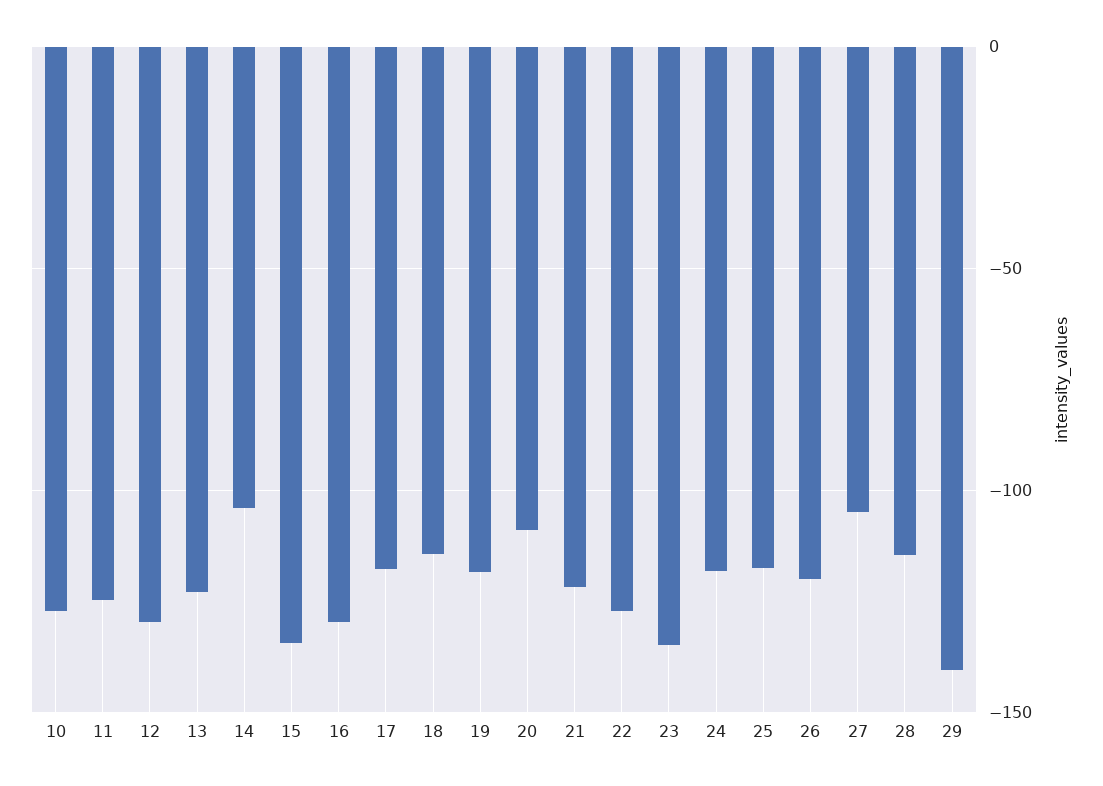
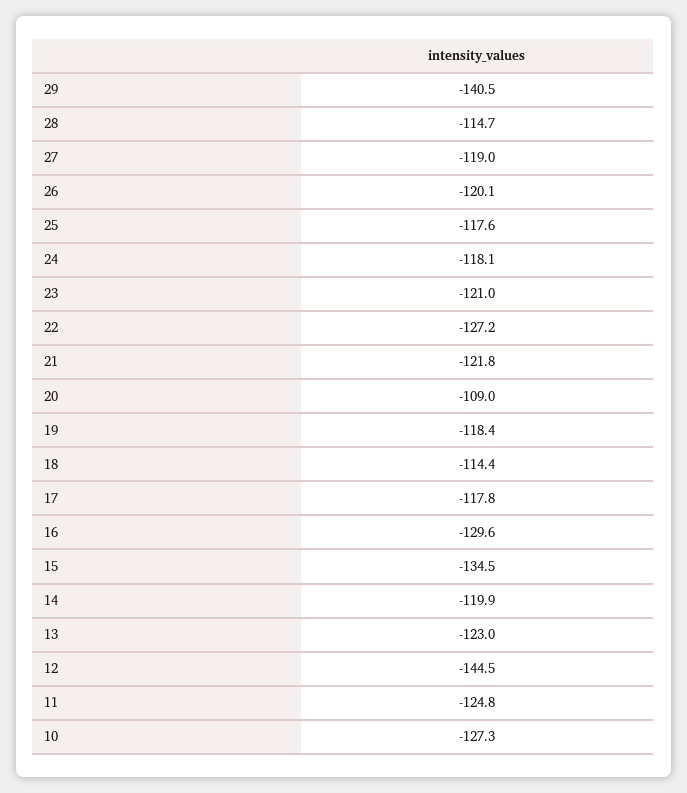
  {
    "10": -127.3,
    "11": -124.8,
-   "12": -130,
+   "12": -144.5,
    "13": -123,
-   "14": -105,
+   "14": -119.9,
    "15": -134.5,
    "16": -129.6,
    "17": -117.8,
    "18": -114.4,
    "19": -118.4,
    "20": -109,
    "21": -121.8,
    "22": -127.2,
-   "23": -135,
+   "23": -121,
    "24": -118.1,
    "25": -117.6,
    "26": -120.1,
-   "27": -105,
+   "27": -119,
    "28": -114.7,
    "29": -140.5
  }

